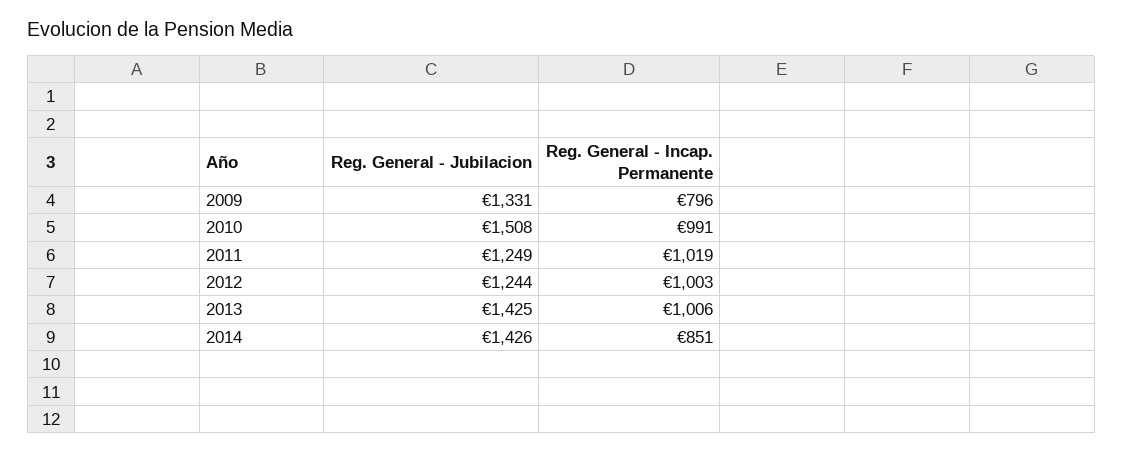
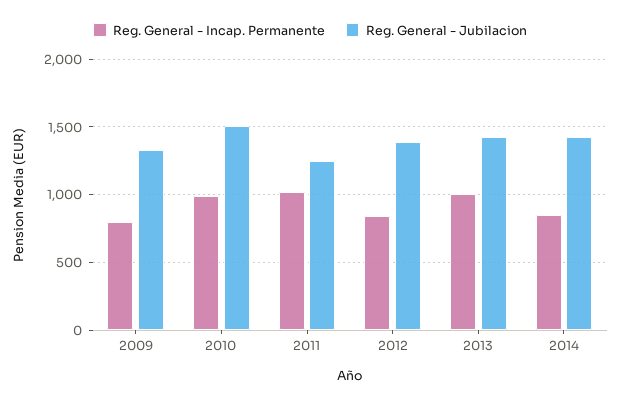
  {
    "Reg. General - Jubilacion": {
      "2009": 1331,
      "2010": 1508,
      "2011": 1249,
-     "2012": 1244,
+     "2012": 1400,
      "2013": 1425,
      "2014": 1426
    },
    "Reg. General - Incap. Permanente": {
      "2009": 796,
      "2010": 991,
      "2011": 1019,
-     "2012": 1003,
+     "2012": 850,
      "2013": 1006,
      "2014": 851
    }
  }

